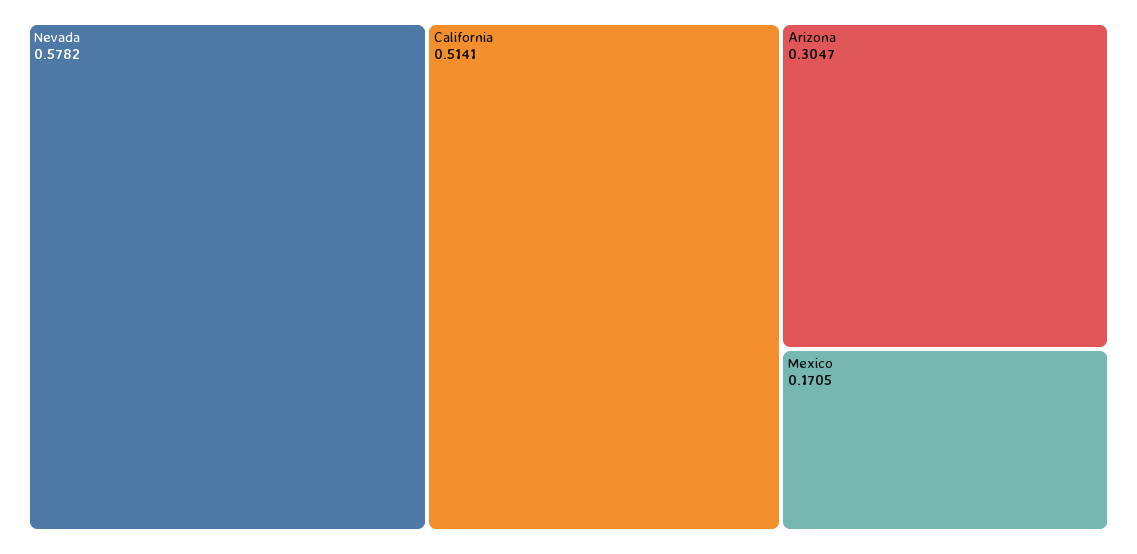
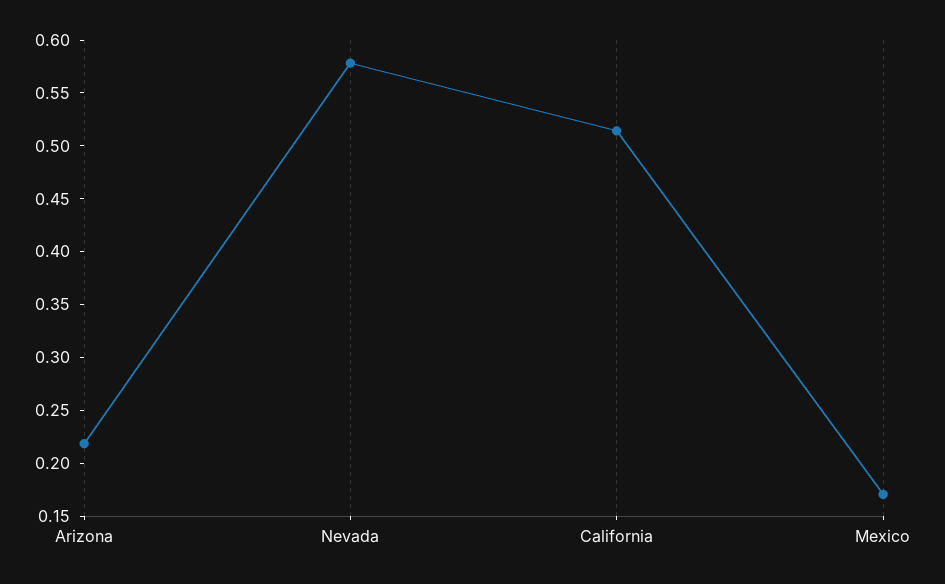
  {
    "Nevada": 0.5782,
    "California": 0.5141,
-   "Arizona": 0.3047,
+   "Arizona": 0.22,
    "Mexico": 0.1705
  }

